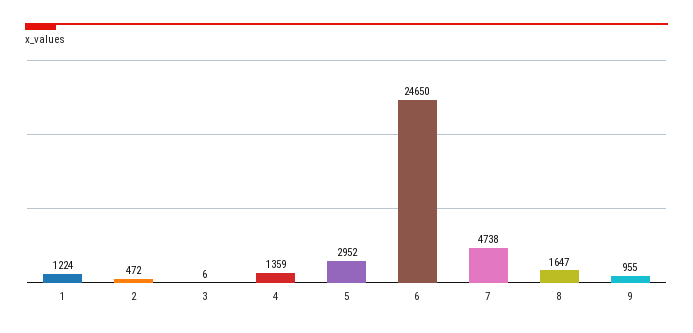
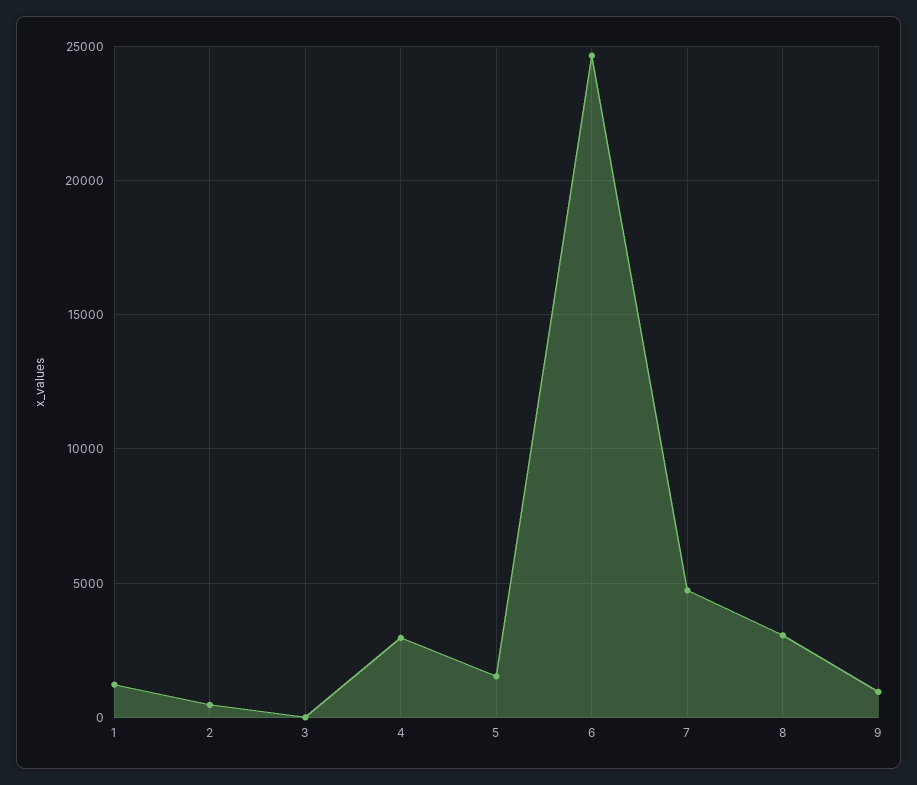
  {
    "1": 1224,
    "2": 472,
    "3": 6,
-   "4": 1359,
+   "4": 3000,
-   "5": 2952,
+   "5": 1500,
    "6": 24650,
    "7": 4738,
-   "8": 1647,
+   "8": 3000,
    "9": 955
  }

